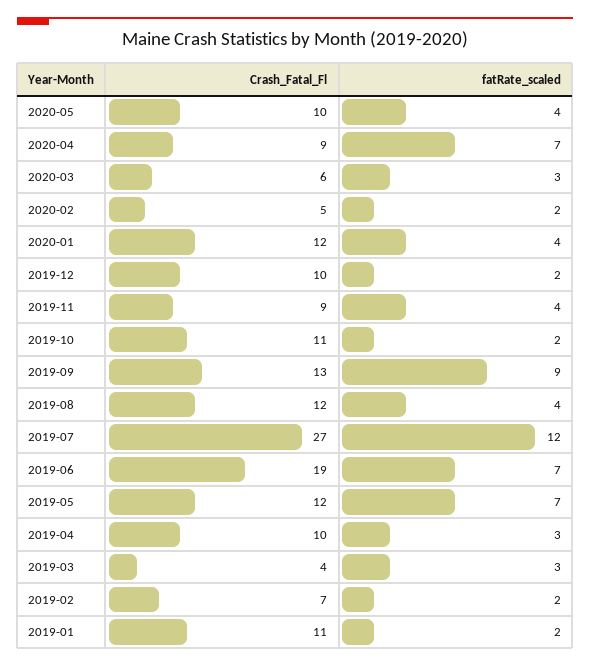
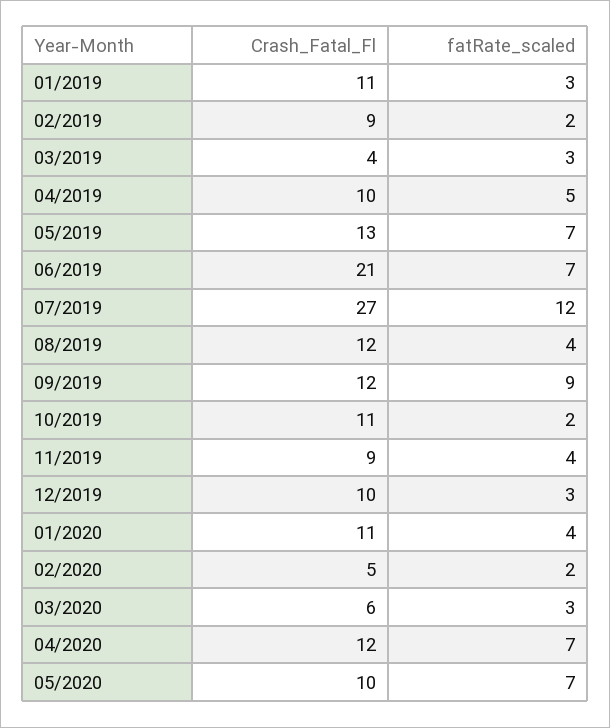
  {
    "Crash_Fatal_Fl": {
      "2020-05": 10,
-     "2020-04": 9,
+     "2020-04": 12,
      "2020-03": 6,
      "2020-02": 5,
-     "2020-01": 12,
+     "2020-01": 11,
      "2019-12": 10,
      "2019-11": 9,
      "2019-10": 11,
-     "2019-09": 13,
+     "2019-09": 12,
      "2019-08": 12,
      "2019-07": 27,
-     "2019-06": 19,
+     "2019-06": 21,
-     "2019-05": 12,
+     "2019-05": 13,
      "2019-04": 10,
      "2019-03": 4,
-     "2019-02": 7,
+     "2019-02": 9,
      "2019-01": 11
    },
    "fatRate_scaled": {
-     "2020-05": 4,
+     "2020-05": 7,
      "2020-04": 7,
      "2020-03": 3,
      "2020-02": 2,
      "2020-01": 4,
-     "2019-12": 2,
+     "2019-12": 3,
      "2019-11": 4,
      "2019-10": 2,
      "2019-09": 9,
      "2019-08": 4,
      "2019-07": 12,
      "2019-06": 7,
      "2019-05": 7,
-     "2019-04": 3,
+     "2019-04": 5,
      "2019-03": 3,
      "2019-02": 2,
-     "2019-01": 2
+     "2019-01": 3
    }
  }

